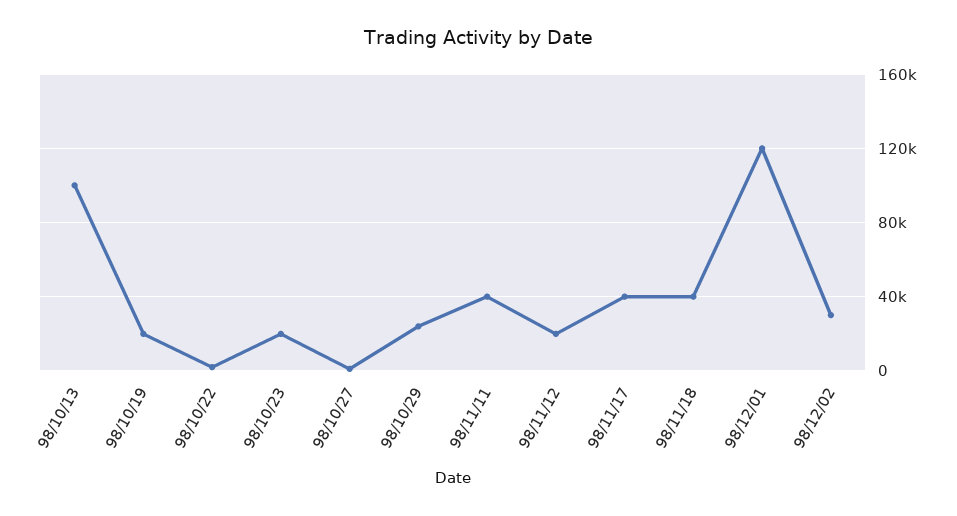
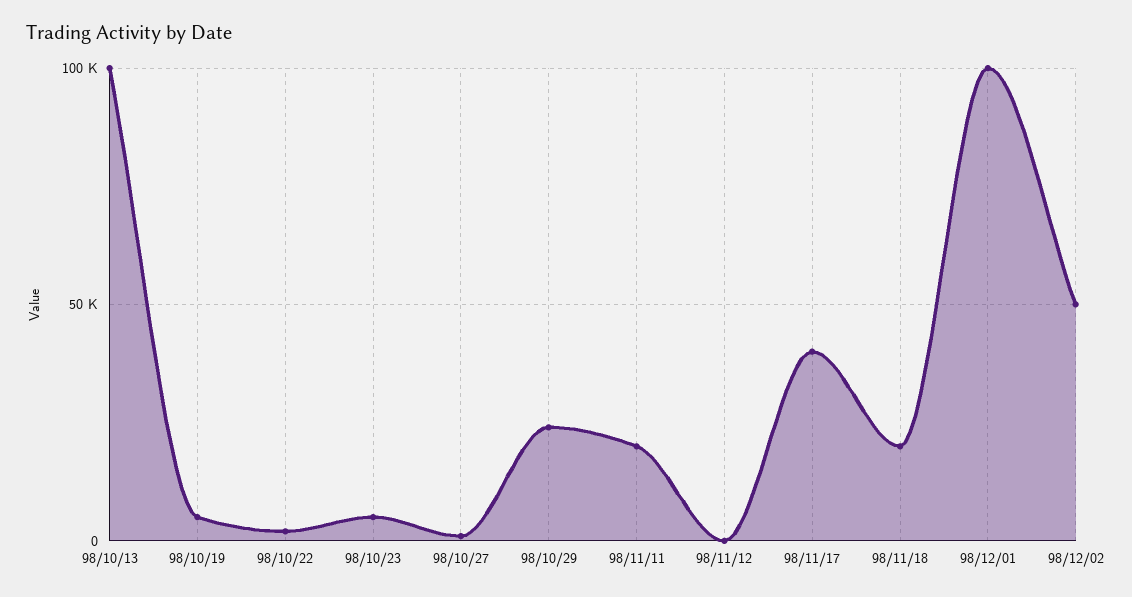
  {
    "98/10/13": 100000,
-   "98/10/19": 20000,
+   "98/10/19": 5000,
    "98/10/22": 0,
-   "98/10/23": 20000,
+   "98/10/23": 5000,
    "98/10/27": 0,
    "98/10/29": 25000,
-   "98/11/11": 40000,
+   "98/11/11": 20000,
-   "98/11/12": 20000,
+   "98/11/12": 0,
    "98/11/17": 40000,
-   "98/11/18": 40000,
+   "98/11/18": 20000,
-   "98/12/01": 120000,
+   "98/12/01": 100000,
-   "98/12/02": 30000
+   "98/12/02": 50000
  }

